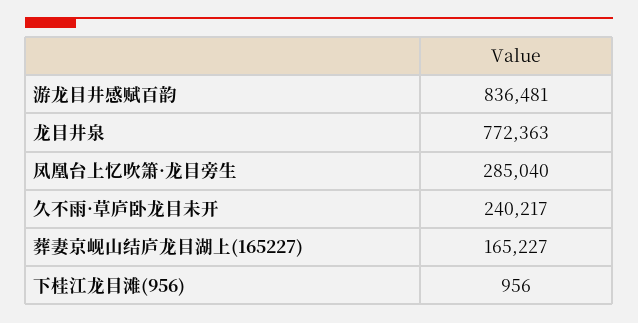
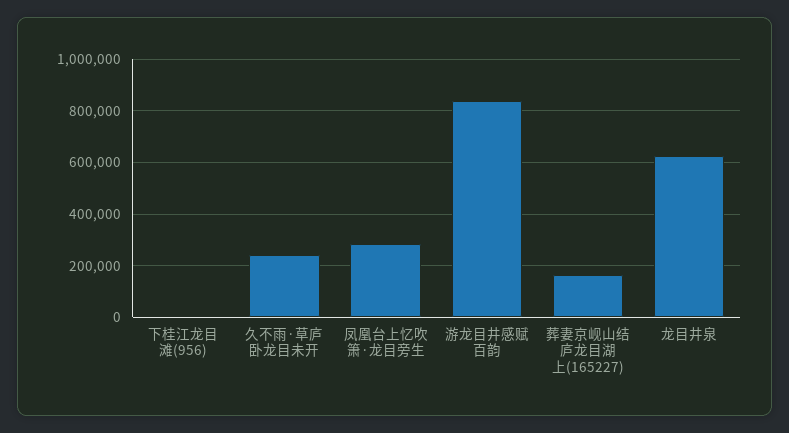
  {
    "游龙目井感赋百韵": 836481,
-   "龙目井泉": 772363,
+   "龙目井泉": 625000,
    "凤凰台上忆吹箫·龙目旁生": 285040,
    "久不雨·草庐卧龙目未开": 240217,
    "葬妻京岘山结庐龙目湖上(165227)": 165227,
    "下桂江龙目滩(956)": 956
  }

